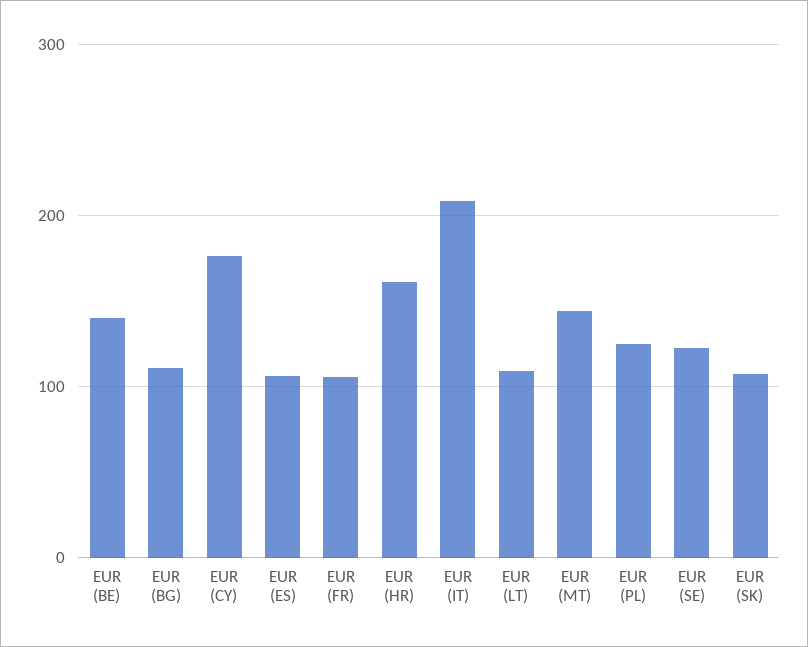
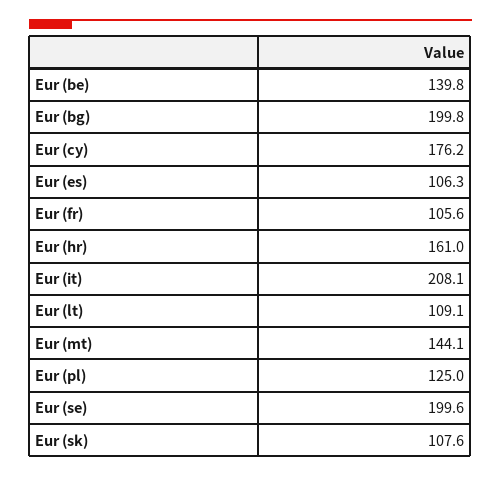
  {
    "EUR (BE)": 139.8,
-   "EUR (BG)": 110,
+   "EUR (BG)": 199.8,
    "EUR (CY)": 176.2,
    "EUR (ES)": 106.3,
    "EUR (FR)": 105.6,
    "EUR (HR)": 161,
    "EUR (IT)": 208.1,
    "EUR (LT)": 109.1,
    "EUR (MT)": 144.1,
    "EUR (PL)": 125,
-   "EUR (SE)": 120,
+   "EUR (SE)": 199.6,
    "EUR (SK)": 107.6
  }

